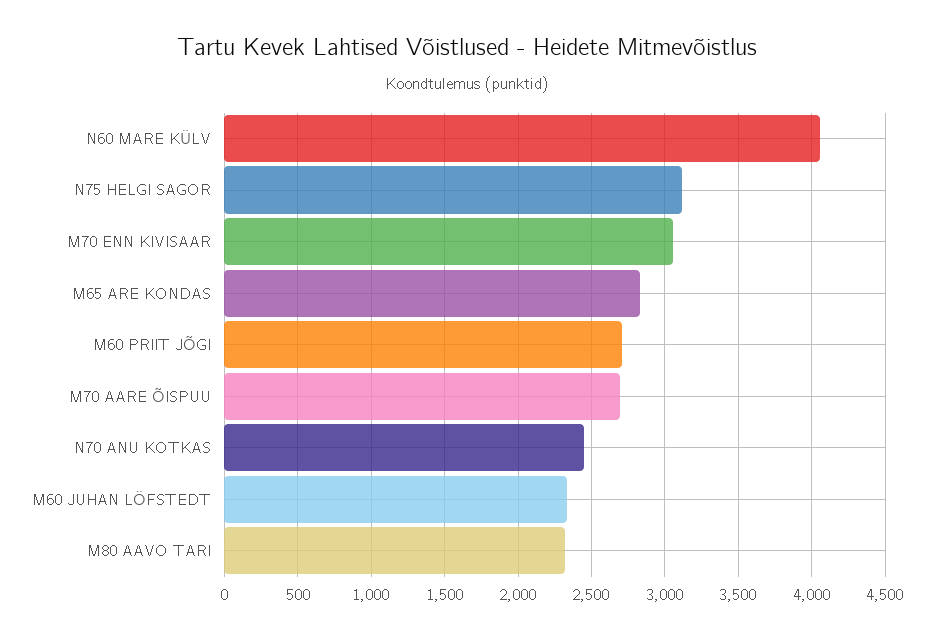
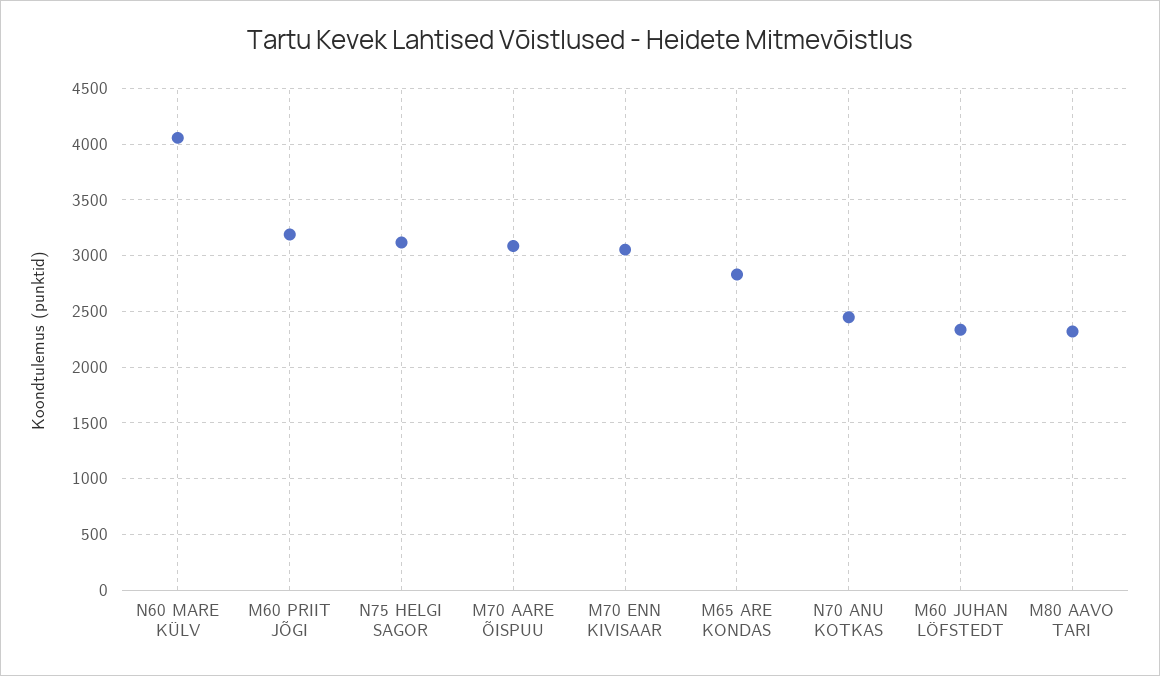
  {
    "N60 MARE KÜLV": 4050,
    "N75 HELGI SAGOR": 3100,
    "M70 ENN KIVISAAR": 3050,
    "M65 ARE KONDAS": 2850,
-   "M60 PRIIT JÕGI": 2700,
+   "M60 PRIIT JÕGI": 3200,
-   "M70 AARE ÕISPUU": 2700,
+   "M70 AARE ÕISPUU": 3100,
    "N70 ANU KOTKAS": 2450,
    "M60 JUHAN LÖFSTEDT": 2350,
    "M80 AAVO TARI": 2300
  }

